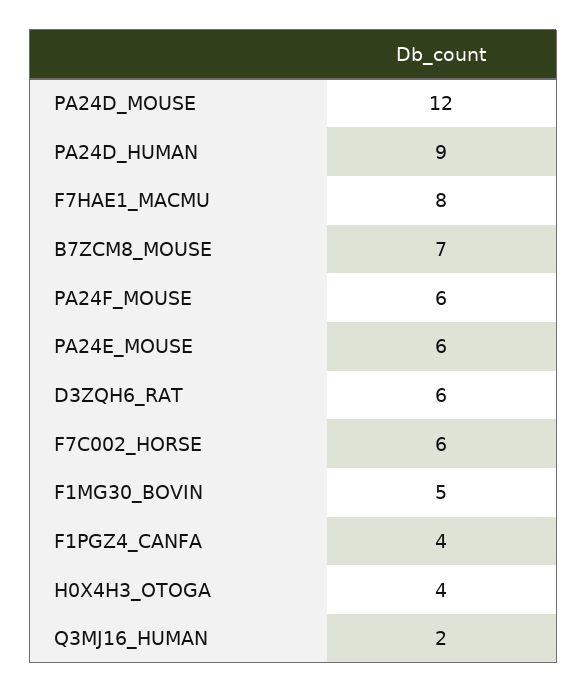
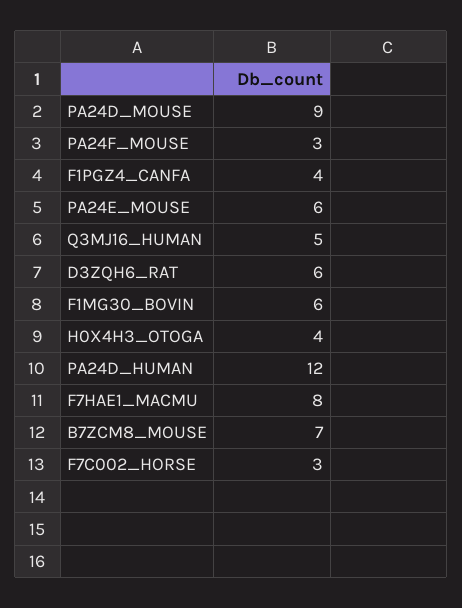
  {
-   "PA24D_MOUSE": 12,
+   "PA24D_MOUSE": 9,
-   "PA24D_HUMAN": 9,
+   "PA24D_HUMAN": 12,
    "F7HAE1_MACMU": 8,
    "B7ZCM8_MOUSE": 7,
-   "PA24F_MOUSE": 6,
+   "PA24F_MOUSE": 3,
    "PA24E_MOUSE": 6,
    "D3ZQH6_RAT": 6,
-   "F7C002_HORSE": 6,
+   "F7C002_HORSE": 3,
-   "F1MG30_BOVIN": 5,
+   "F1MG30_BOVIN": 6,
    "F1PGZ4_CANFA": 4,
    "H0X4H3_OTOGA": 4,
-   "Q3MJ16_HUMAN": 2
+   "Q3MJ16_HUMAN": 5
  }

